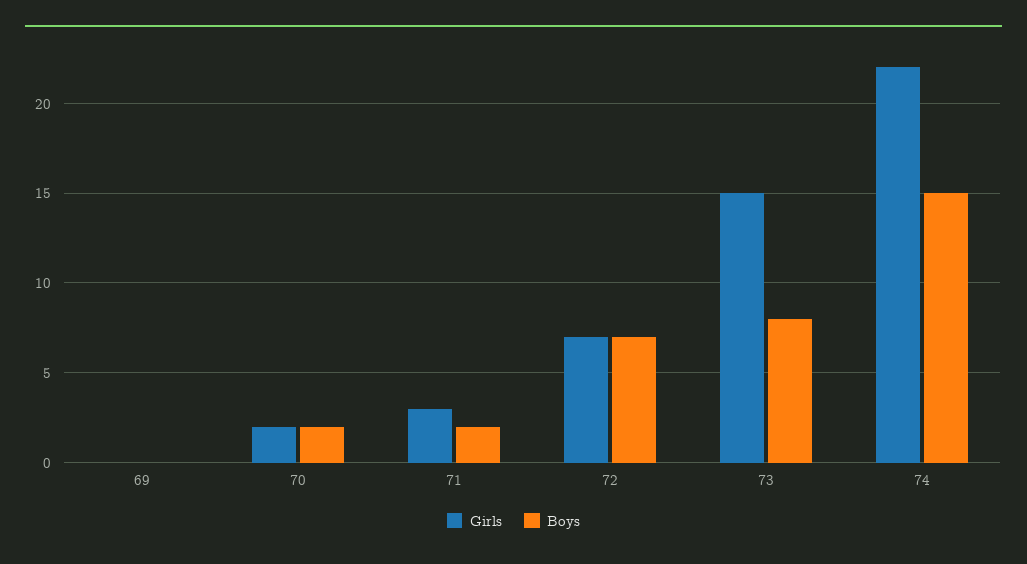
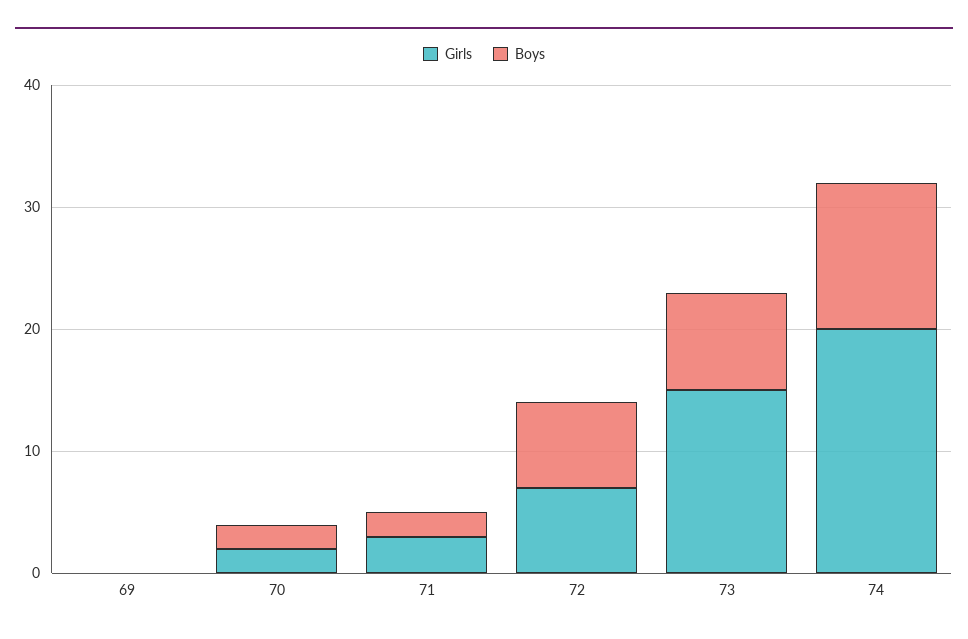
  {
    "Girls": {
      "69": 0,
      "70": 2,
      "71": 3,
      "72": 7,
      "73": 15,
-     "74": 22
+     "74": 20
    },
    "Boys": {
      "69": 0,
      "70": 2,
      "71": 2,
      "72": 7,
      "73": 8,
-     "74": 15
+     "74": 12
    }
  }

